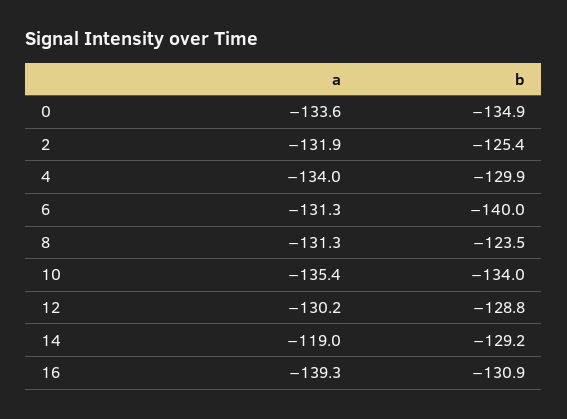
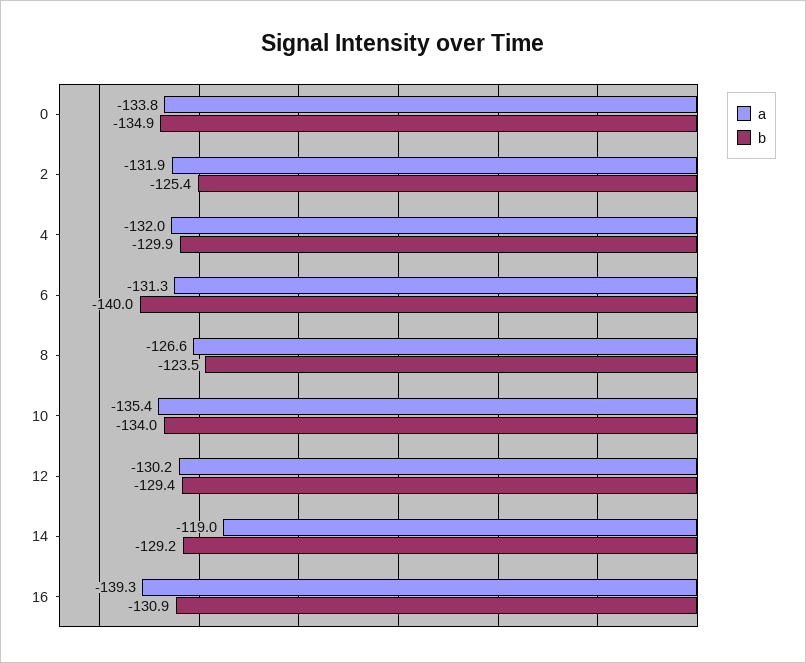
  {
    "a": {
-     "0": -133.6,
+     "0": -133.8,
      "2": -131.9,
-     "4": -134,
+     "4": -132,
      "6": -131.3,
-     "8": -131.3,
+     "8": -126.6,
      "10": -135.4,
      "12": -130.2,
      "14": -119,
      "16": -139.3
    },
    "b": {
      "0": -134.9,
      "2": -125.4,
      "4": -129.9,
      "6": -140,
      "8": -123.5,
      "10": -134,
-     "12": -128.8,
+     "12": -129.4,
      "14": -129.2,
      "16": -130.9
    }
  }

